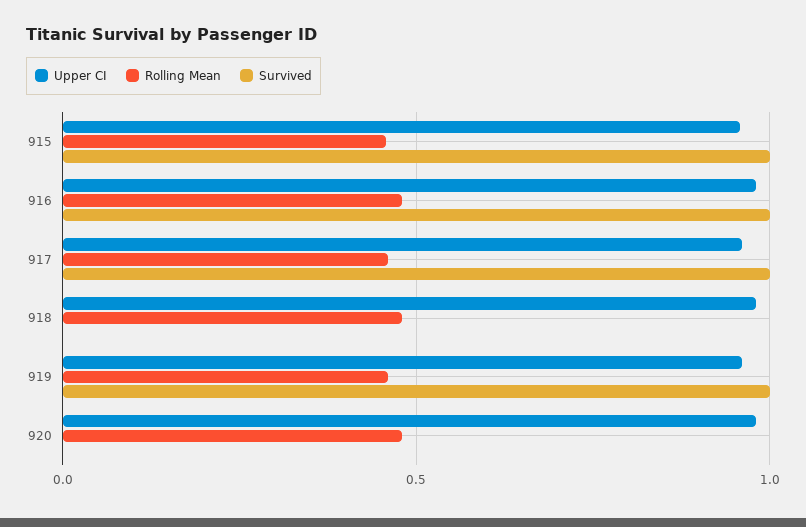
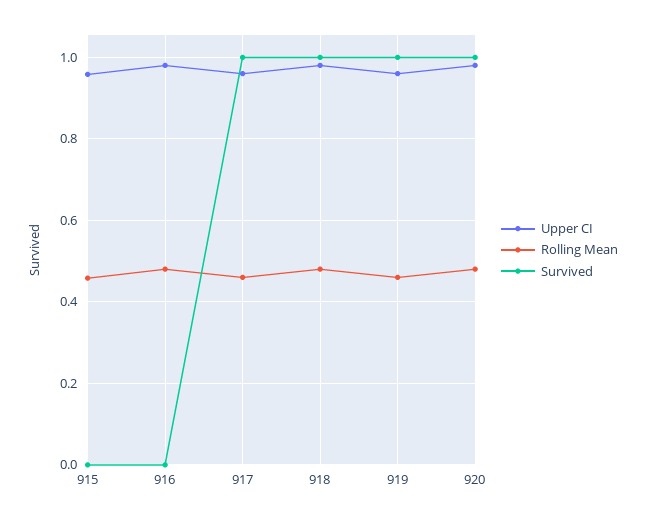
  {
    "Upper CI": {
      "915": 0.96,
      "916": 0.98,
      "917": 0.96,
      "918": 0.98,
      "919": 0.96,
      "920": 0.98
    },
    "Rolling Mean": {
      "915": 0.46,
      "916": 0.48,
      "917": 0.46,
      "918": 0.48,
      "919": 0.46,
      "920": 0.48
    },
    "Survived": {
-     "915": 1,
+     "915": 0,
-     "916": 1,
+     "916": 0,
      "917": 1,
-     "918": 0,
+     "918": 1,
      "919": 1,
-     "920": 0
+     "920": 1
    }
  }

